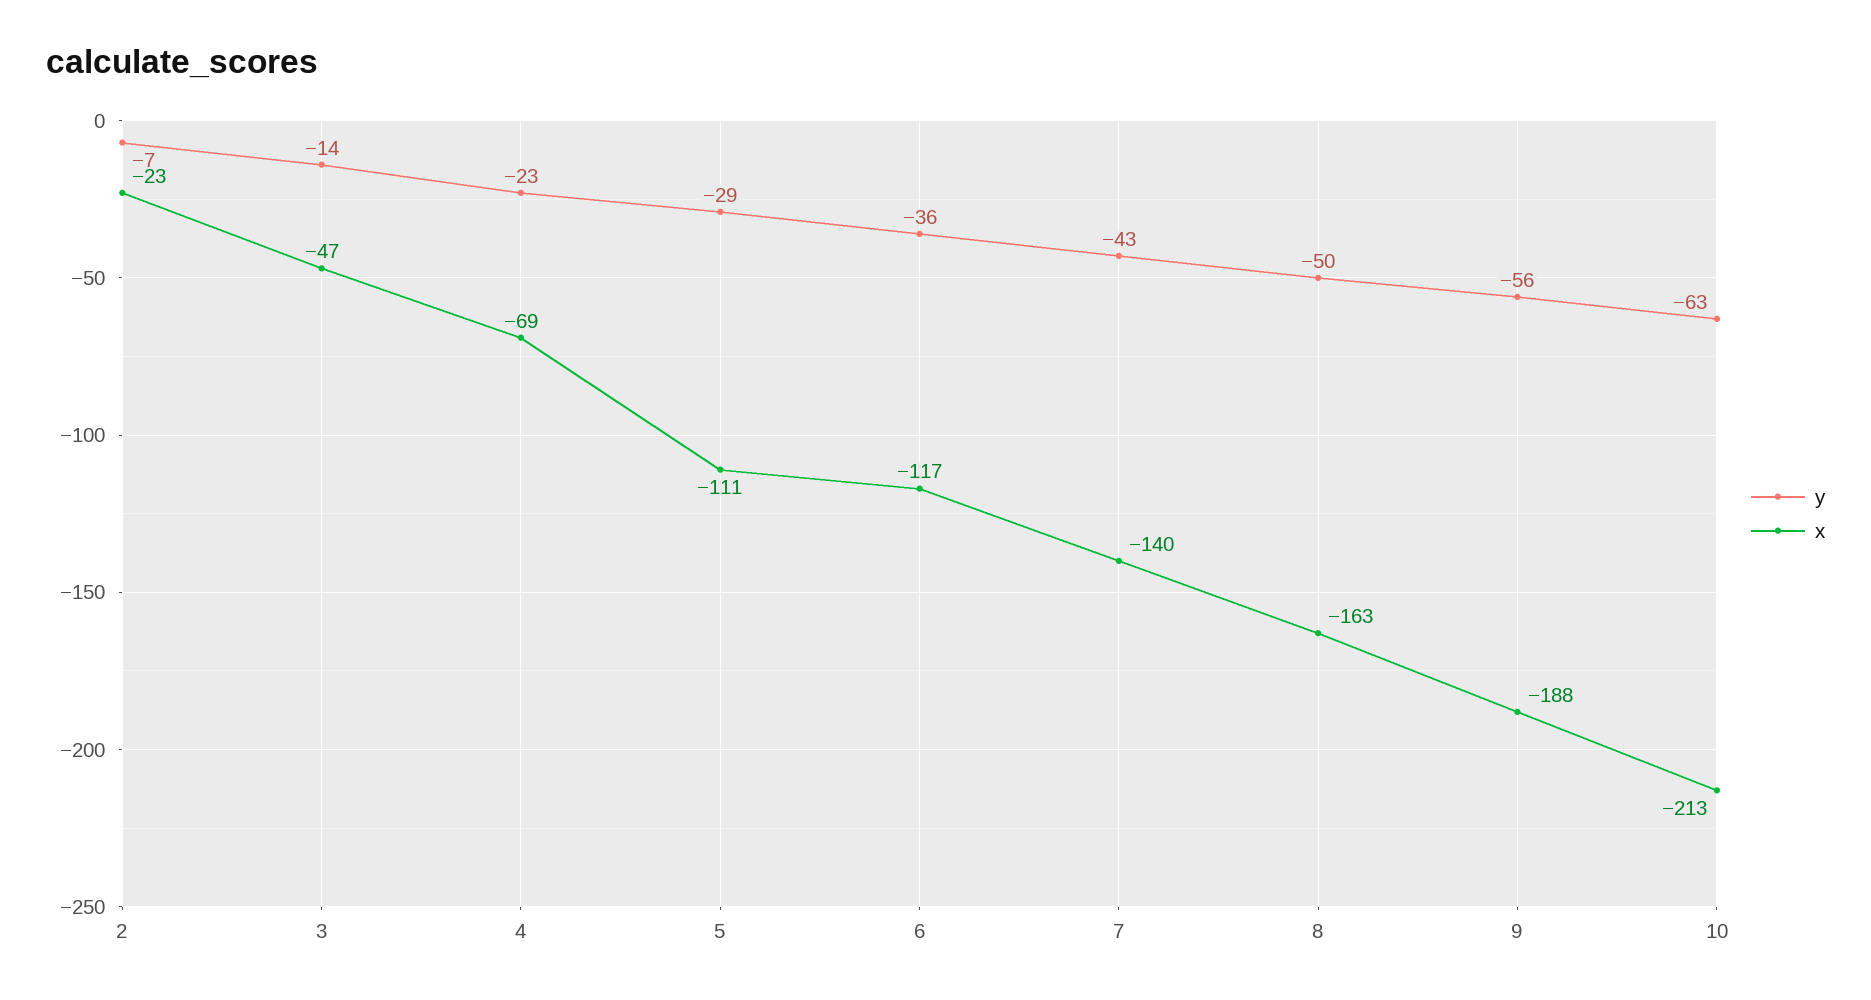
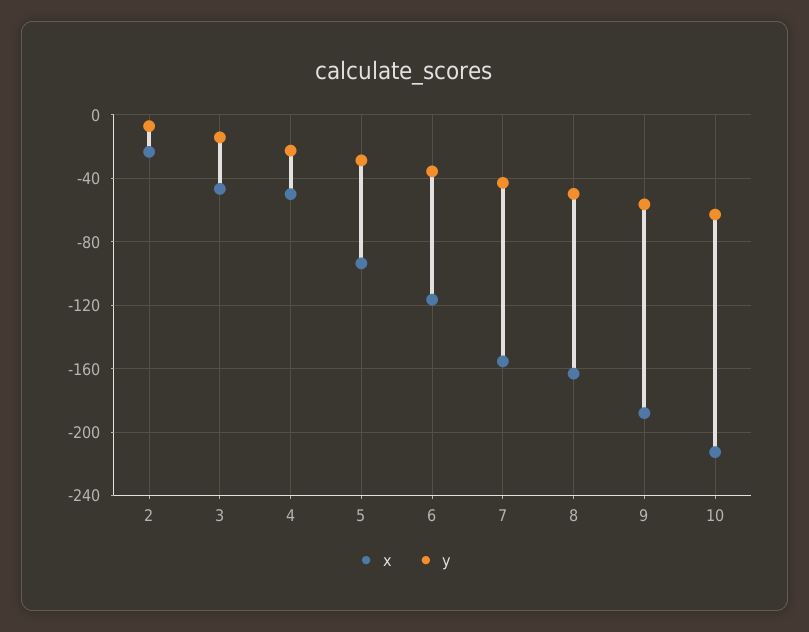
  {
    "y": {
      "2": -7,
      "3": -14,
      "4": -23,
      "5": -29,
      "6": -36,
      "7": -43,
      "8": -50,
      "9": -56,
      "10": -63
    },
    "x": {
      "2": -23,
      "3": -47,
-     "4": -69,
+     "4": -50,
-     "5": -111,
+     "5": -95,
      "6": -117,
-     "7": -140,
+     "7": -155,
      "8": -163,
      "9": -188,
      "10": -213
    }
  }

